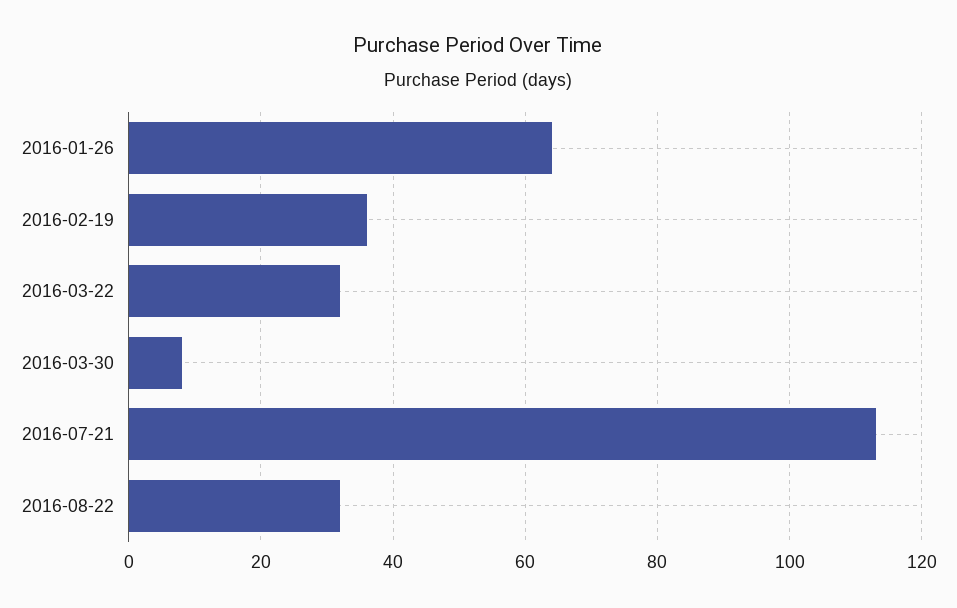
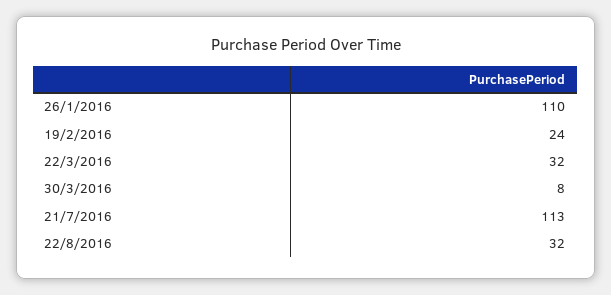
  {
-   "2016-01-26": 65,
+   "2016-01-26": 110,
-   "2016-02-19": 35,
+   "2016-02-19": 24,
    "2016-03-22": 32,
    "2016-03-30": 8,
    "2016-07-21": 113,
    "2016-08-22": 32
  }

